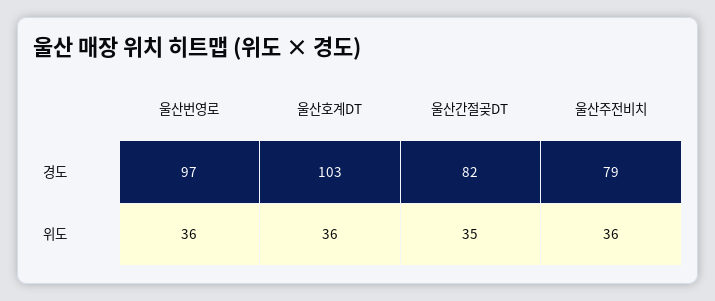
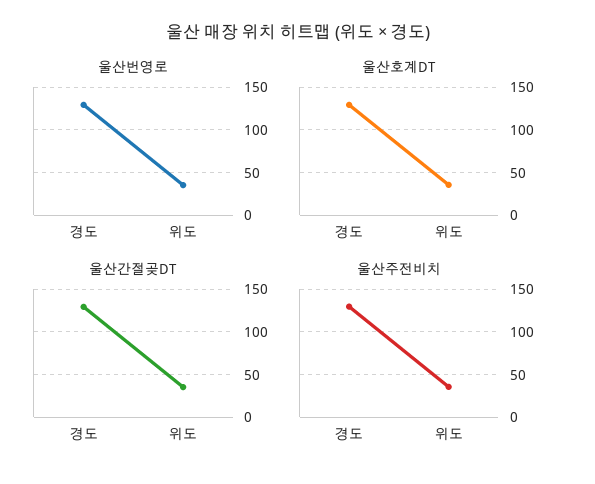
  {
    "울산번영로": {
-     "경도": 97,
+     "경도": 130,
      "위도": 36
    },
    "울산호계DT": {
-     "경도": 103,
+     "경도": 130,
      "위도": 36
    },
    "울산간절곶DT": {
-     "경도": 82,
+     "경도": 130,
      "위도": 35
    },
    "울산주전비치": {
-     "경도": 79,
+     "경도": 130,
      "위도": 36
    }
  }

